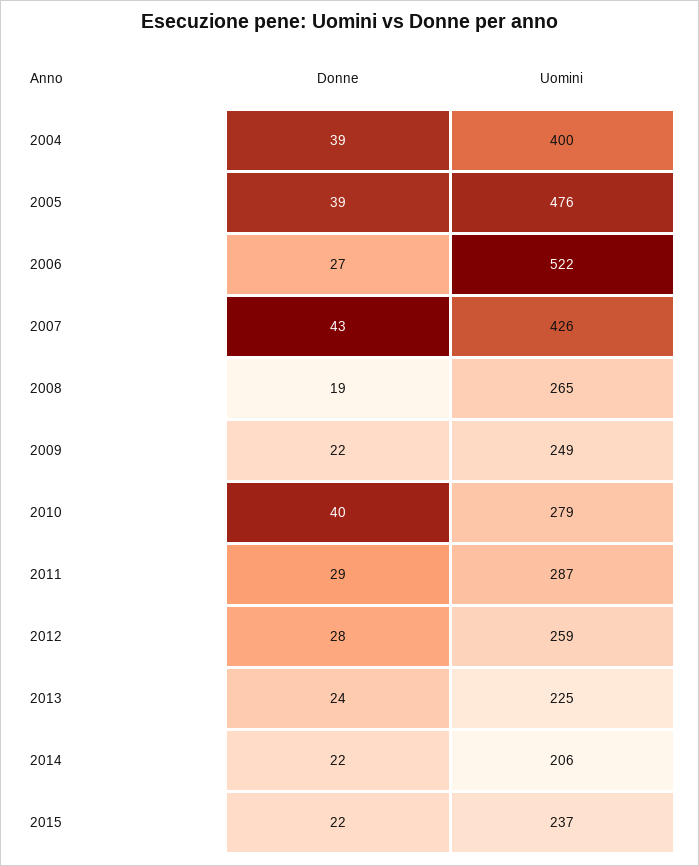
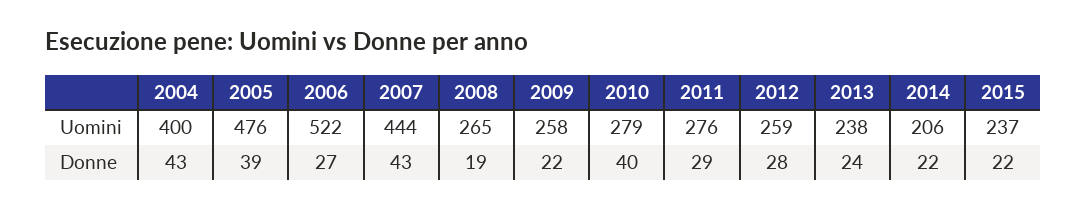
  {
    "Donne": {
-     "2004": 39,
+     "2004": 43,
      "2005": 39,
      "2006": 27,
      "2007": 43,
      "2008": 19,
      "2009": 22,
      "2010": 40,
      "2011": 29,
      "2012": 28,
      "2013": 24,
      "2014": 22,
      "2015": 22
    },
    "Uomini": {
      "2004": 400,
      "2005": 476,
      "2006": 522,
-     "2007": 426,
+     "2007": 444,
      "2008": 265,
-     "2009": 249,
+     "2009": 258,
      "2010": 279,
-     "2011": 287,
+     "2011": 276,
      "2012": 259,
-     "2013": 225,
+     "2013": 238,
      "2014": 206,
      "2015": 237
    }
  }

